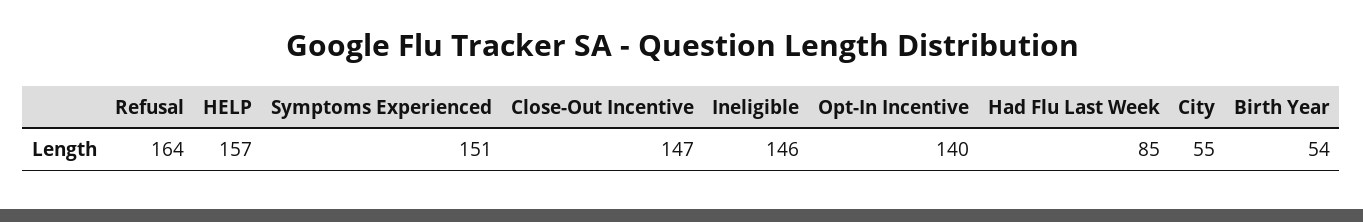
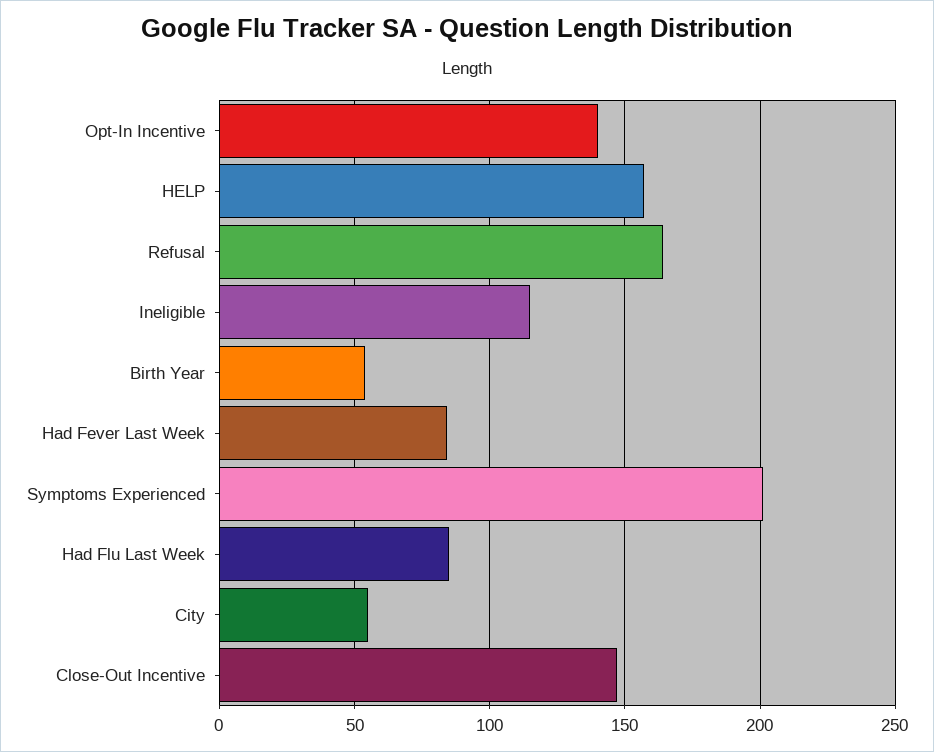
  {
    "Refusal": 164,
    "HELP": 157,
-   "Symptoms Experienced": 151,
+   "Symptoms Experienced": 200,
    "Close-Out Incentive": 147,
-   "Ineligible": 146,
+   "Ineligible": 115,
    "Opt-In Incentive": 140,
    "Had Flu Last Week": 85,
    "City": 55,
-   "Birth Year": 54
+   "Birth Year": 54,
+   "Had Fever Last Week": 85
  }

